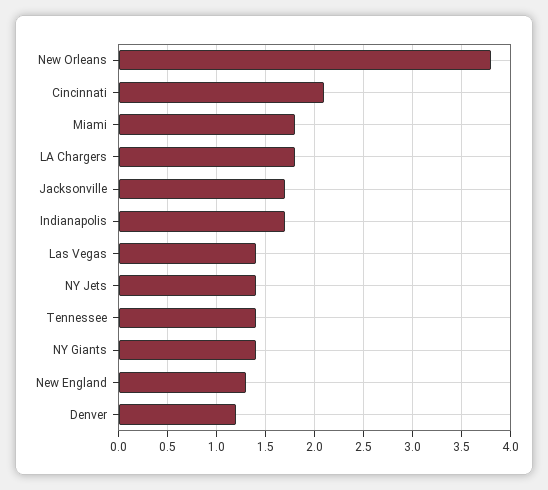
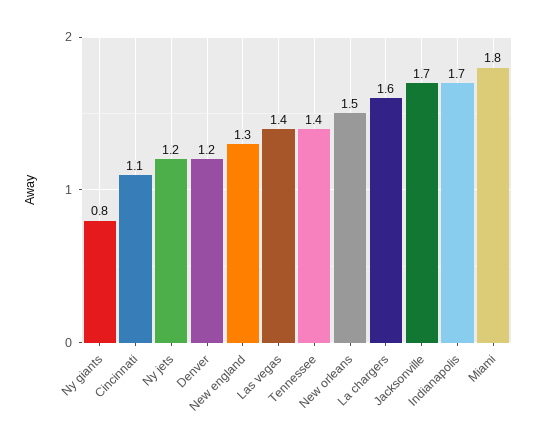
  {
-   "New Orleans": 3.8,
+   "New Orleans": 1.5,
-   "Cincinnati": 2.1,
+   "Cincinnati": 1.1,
    "Miami": 1.8,
-   "LA Chargers": 1.8,
+   "LA Chargers": 1.6,
    "Jacksonville": 1.7,
    "Indianapolis": 1.7,
    "Las Vegas": 1.4,
-   "NY Jets": 1.4,
+   "NY Jets": 1.2,
    "Tennessee": 1.4,
-   "NY Giants": 1.4,
+   "NY Giants": 0.8,
    "New England": 1.3,
    "Denver": 1.2
  }

